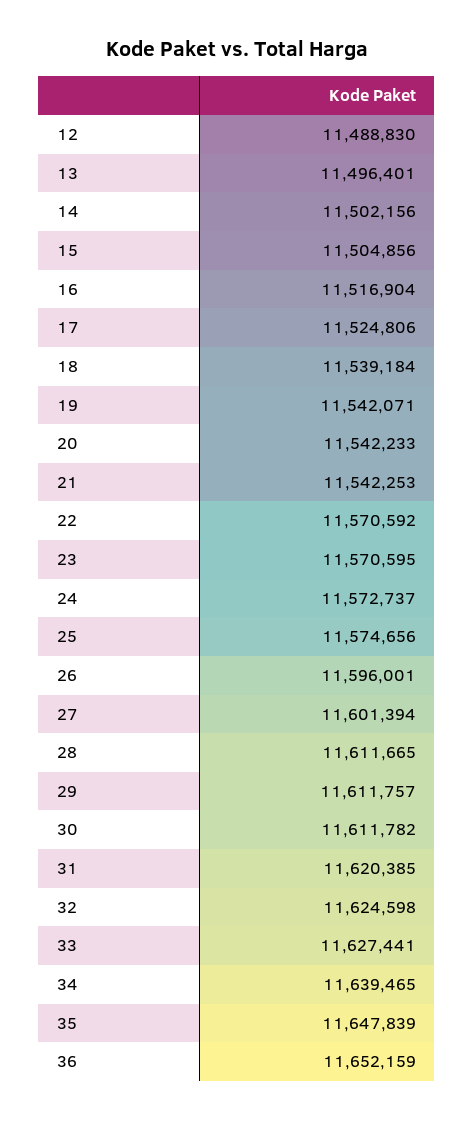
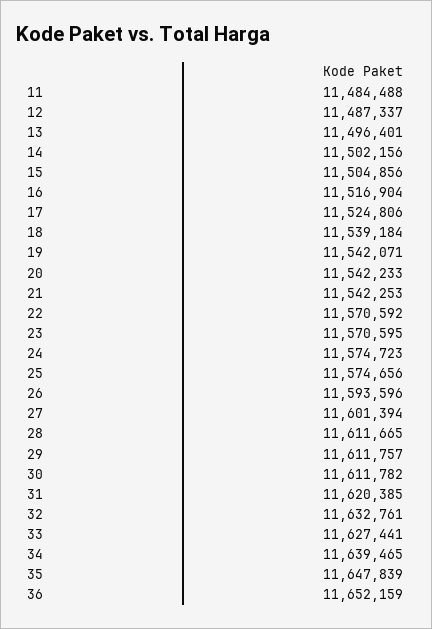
  {
-   "12": 11488830,
+   "12": 11487337,
    "13": 11496401,
    "14": 11502156,
    "15": 11504856,
    "16": 11516904,
    "17": 11524806,
    "18": 11539184,
    "19": 11542071,
    "20": 11542233,
    "21": 11542253,
    "22": 11570592,
    "23": 11570595,
-   "24": 11572737,
+   "24": 11574723,
    "25": 11574656,
-   "26": 11596001,
+   "26": 11593596,
    "27": 11601394,
    "28": 11611665,
    "29": 11611757,
    "30": 11611782,
    "31": 11620385,
-   "32": 11624598,
+   "32": 11632761,
    "33": 11627441,
    "34": 11639465,
    "35": 11647839,
-   "36": 11652159
+   "36": 11652159,
+   "11": 11484488
  }

